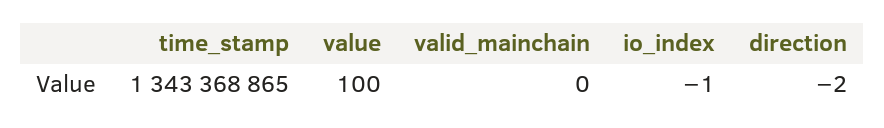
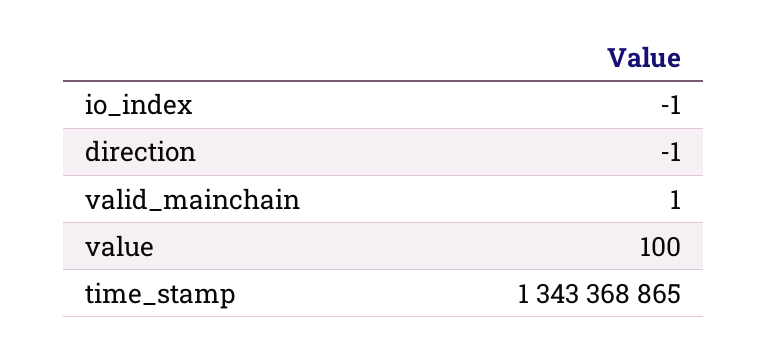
  {
    "time_stamp": 1343368865,
    "value": 100,
-   "valid_mainchain": 0,
+   "valid_mainchain": 1,
    "io_index": -1,
-   "direction": -2
+   "direction": -1
  }

